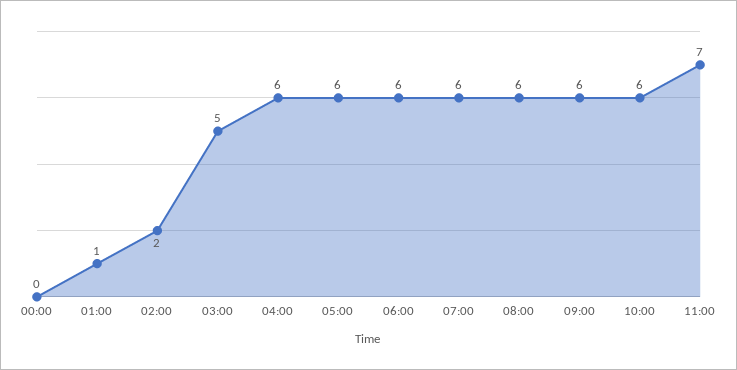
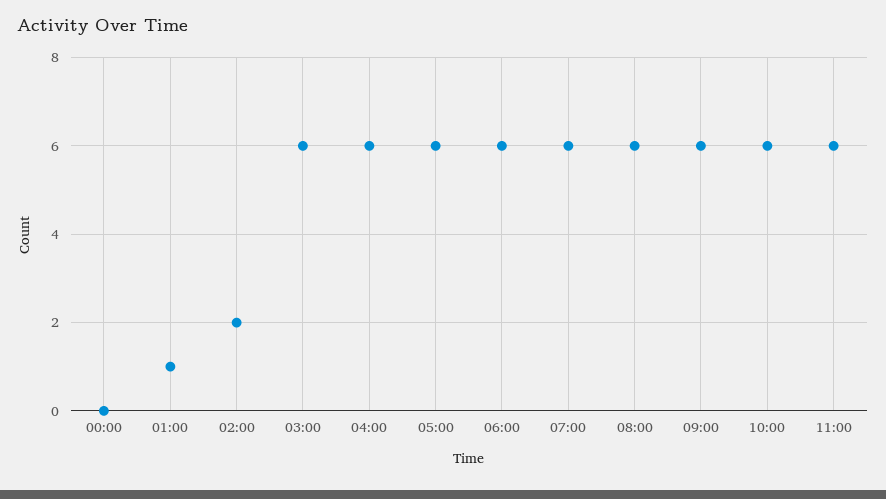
  {
    "00:00": 0,
    "01:00": 1,
    "02:00": 2,
-   "03:00": 5,
+   "03:00": 6,
    "04:00": 6,
    "05:00": 6,
    "06:00": 6,
    "07:00": 6,
    "08:00": 6,
    "09:00": 6,
    "10:00": 6,
-   "11:00": 7
+   "11:00": 6
  }

